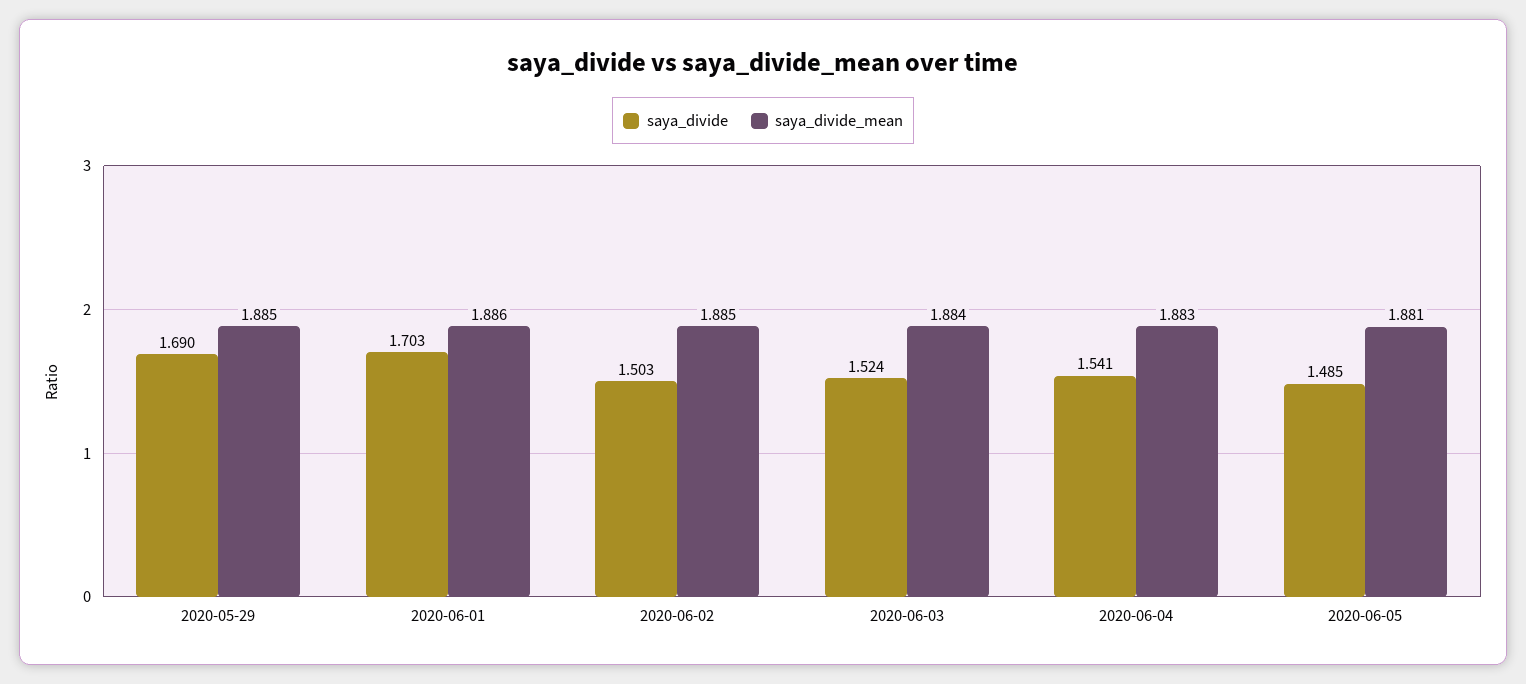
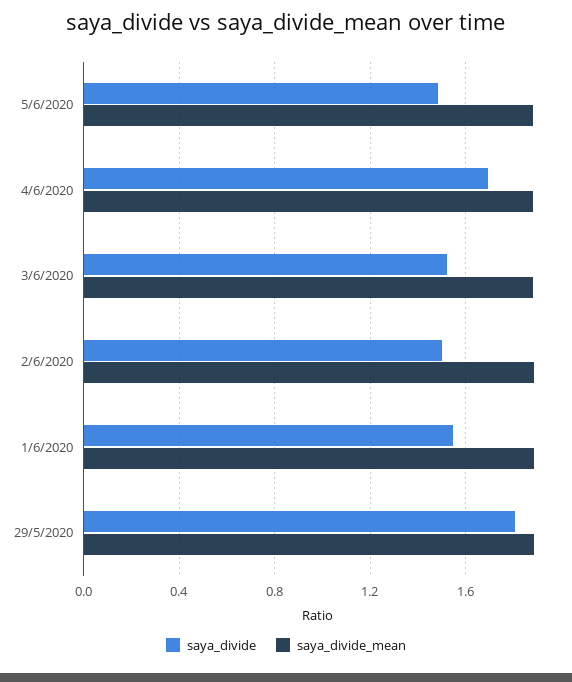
  {
    "saya_divide": {
-     "2020-05-29": 1.69,
+     "2020-05-29": 1.8,
-     "2020-06-01": 1.703,
+     "2020-06-01": 1.55,
      "2020-06-02": 1.503,
      "2020-06-03": 1.524,
-     "2020-06-04": 1.541,
+     "2020-06-04": 1.7,
      "2020-06-05": 1.485
    },
    "saya_divide_mean": {
      "2020-05-29": 1.885,
      "2020-06-01": 1.886,
      "2020-06-02": 1.885,
      "2020-06-03": 1.884,
      "2020-06-04": 1.883,
      "2020-06-05": 1.881
    }
  }

